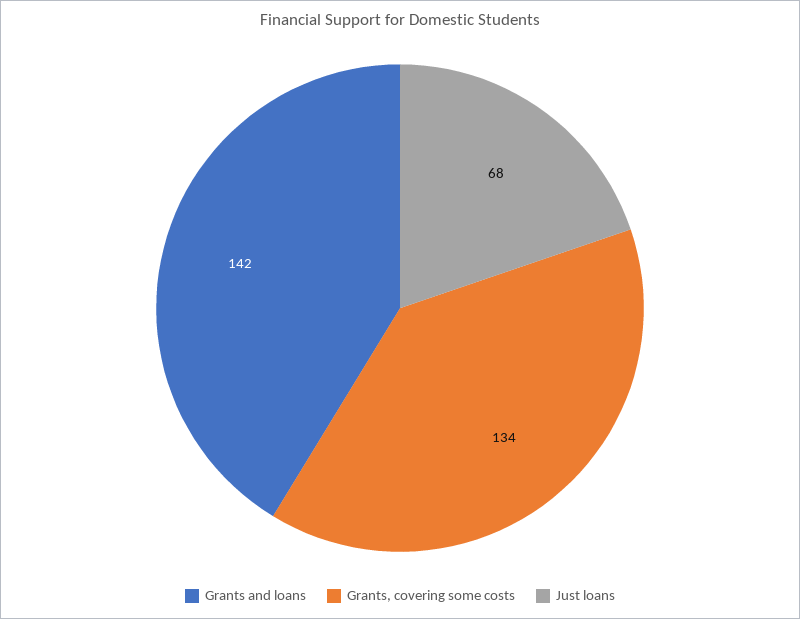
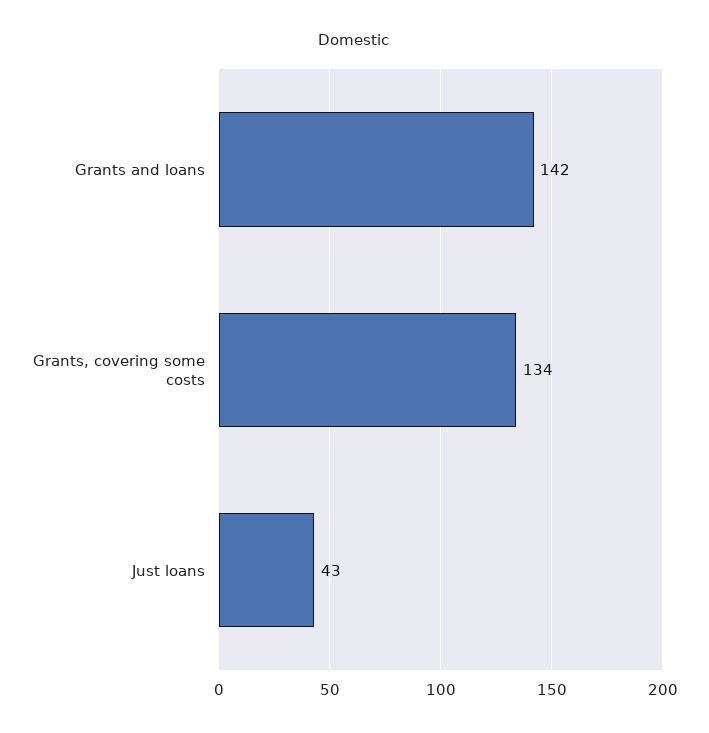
  {
    "Grants and loans": 142,
    "Grants, covering some costs": 134,
-   "Just loans": 68
+   "Just loans": 43
  }

